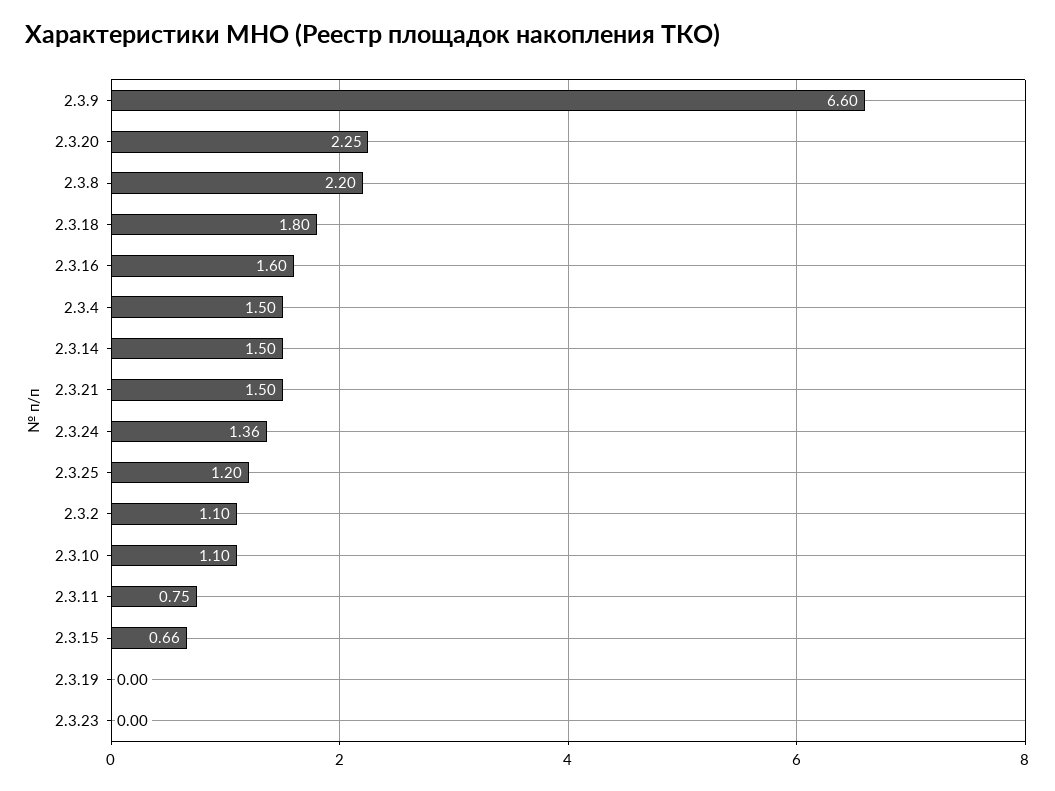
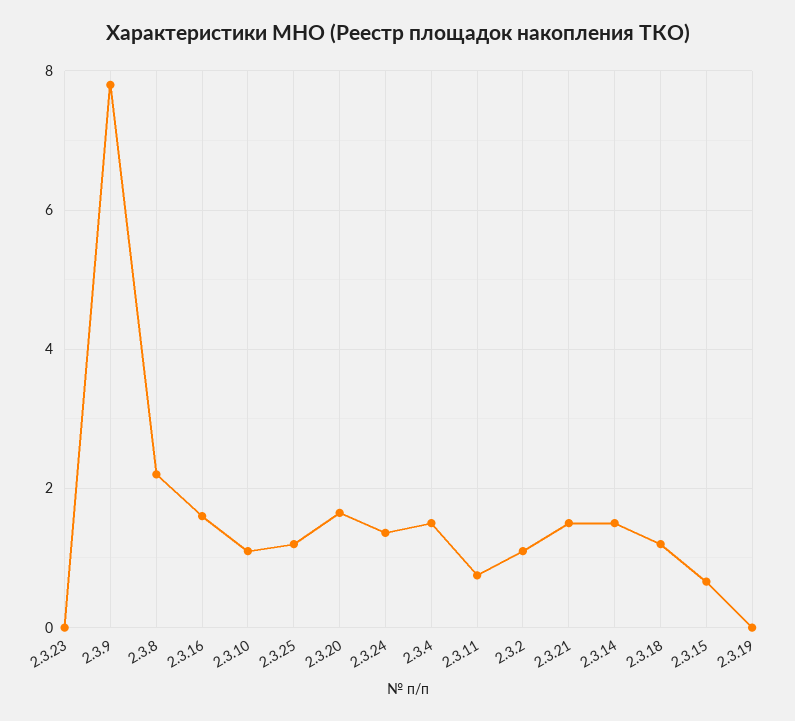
  {
-   "2.3.9": 6.6,
+   "2.3.9": 7.8,
-   "2.3.20": 2.25,
+   "2.3.20": 1.6,
    "2.3.8": 2.2,
-   "2.3.18": 1.8,
+   "2.3.18": 1.2,
    "2.3.16": 1.6,
    "2.3.4": 1.5,
    "2.3.14": 1.5,
    "2.3.21": 1.5,
    "2.3.24": 1.36,
    "2.3.25": 1.2,
    "2.3.2": 1.1,
    "2.3.10": 1.1,
    "2.3.11": 0.75,
    "2.3.15": 0.66,
    "2.3.19": 0,
    "2.3.23": 0
  }

